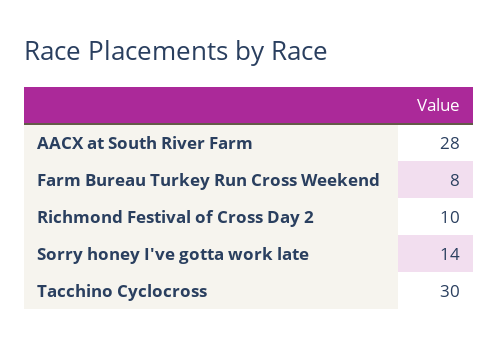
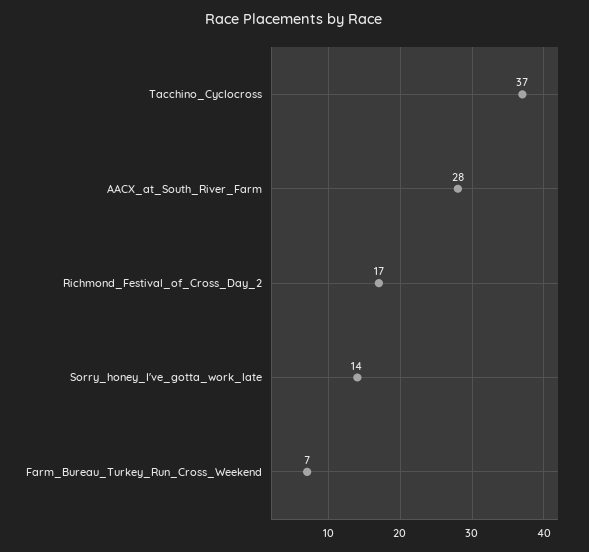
  {
    "AACX at South River Farm": 28,
-   "Farm Bureau Turkey Run Cross Weekend": 8,
+   "Farm Bureau Turkey Run Cross Weekend": 7,
-   "Richmond Festival of Cross Day 2": 10,
+   "Richmond Festival of Cross Day 2": 17,
    "Sorry honey I've gotta work late": 14,
-   "Tacchino Cyclocross": 30
+   "Tacchino Cyclocross": 37
  }

